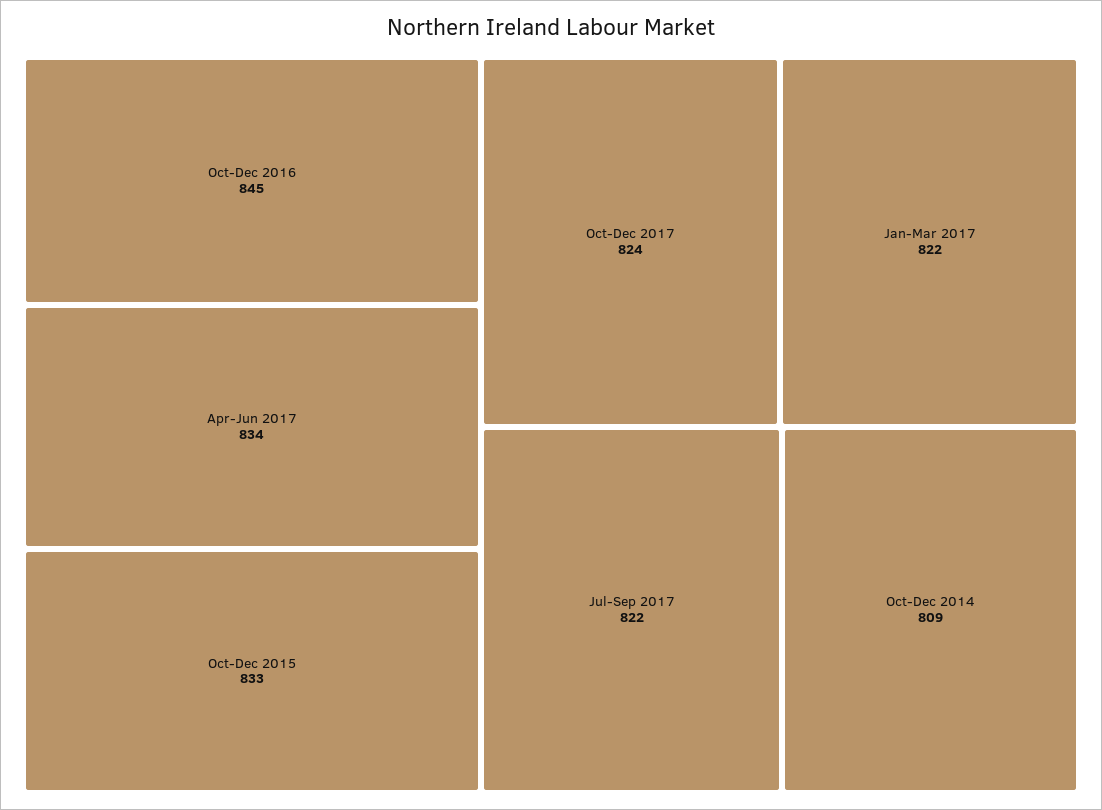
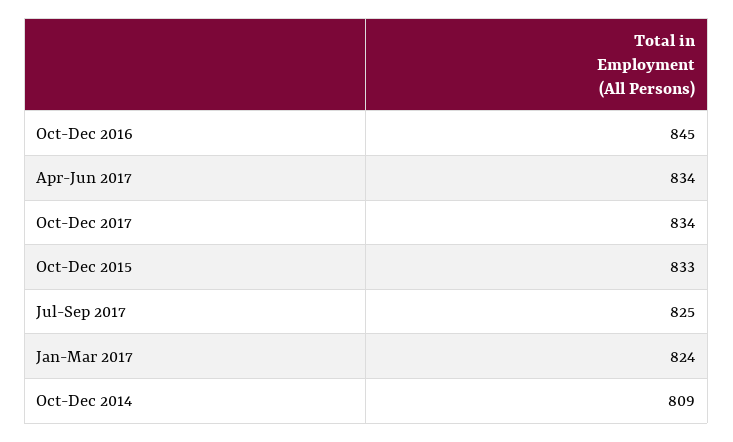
  {
    "Oct-Dec 2016": 845,
    "Apr-Jun 2017": 834,
    "Oct-Dec 2015": 833,
-   "Oct-Dec 2017": 824,
+   "Oct-Dec 2017": 834,
-   "Jan-Mar 2017": 822,
+   "Jan-Mar 2017": 824,
-   "Jul-Sep 2017": 822,
+   "Jul-Sep 2017": 825,
    "Oct-Dec 2014": 809
  }

